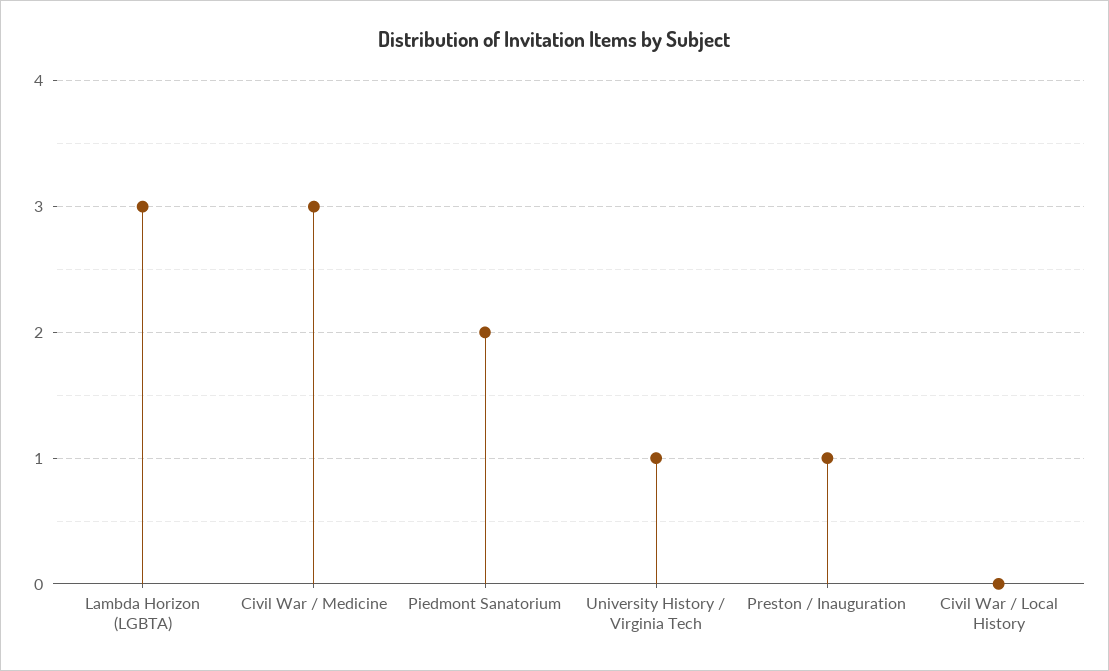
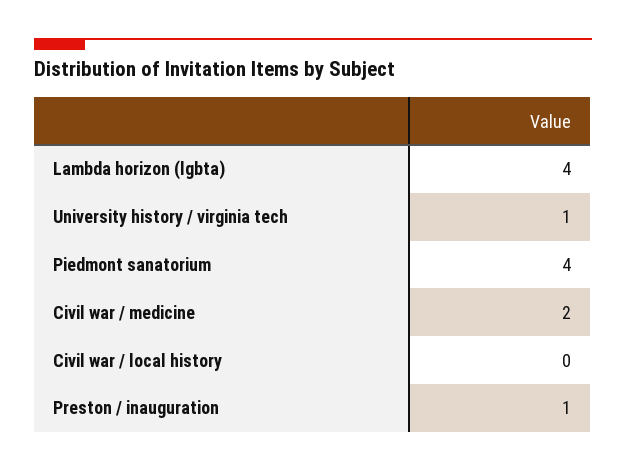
  {
-   "Lambda Horizon (LGBTA)": 3,
+   "Lambda Horizon (LGBTA)": 4,
-   "Civil War / Medicine": 3,
+   "Civil War / Medicine": 2,
-   "Piedmont Sanatorium": 2,
+   "Piedmont Sanatorium": 4,
    "University History / Virginia Tech": 1,
    "Preston / Inauguration": 1,
    "Civil War / Local History": 0
  }

